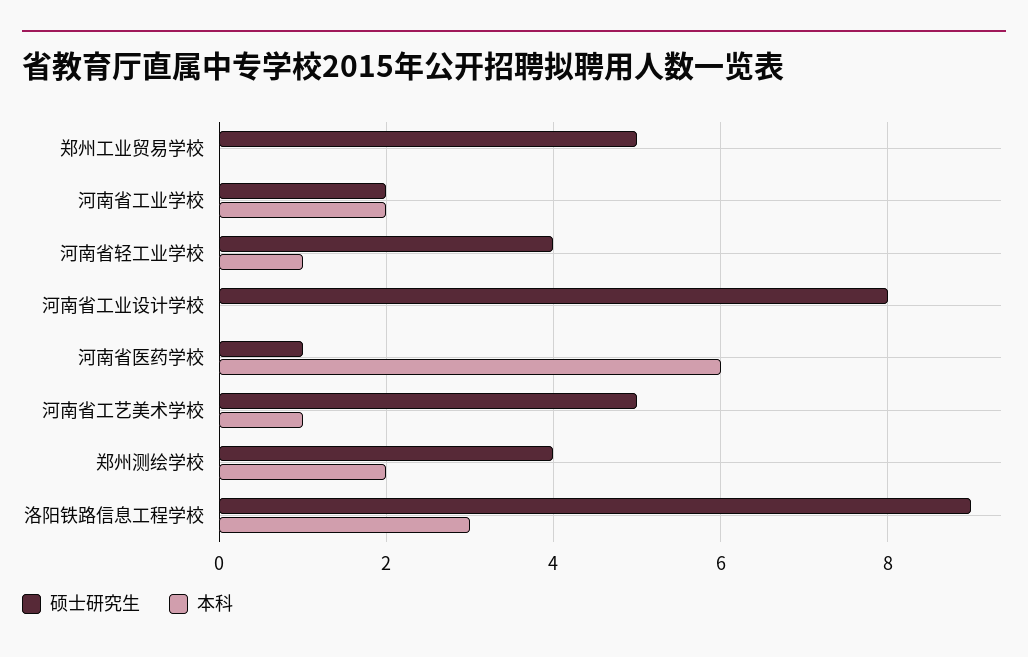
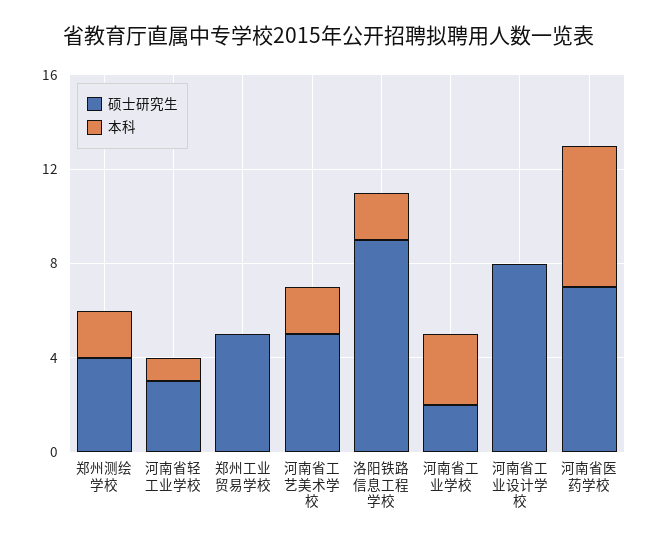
  {
    "硕士研究生": {
      "郑州工业贸易学校": 5,
      "河南省工业学校": 2,
-     "河南省轻工业学校": 4,
+     "河南省轻工业学校": 3,
      "河南省工业设计学校": 8,
-     "河南省医药学校": 1,
+     "河南省医药学校": 7,
      "河南省工艺美术学校": 5,
      "郑州测绘学校": 4,
      "洛阳铁路信息工程学校": 9
    },
    "本科": {
      "郑州工业贸易学校": 0,
-     "河南省工业学校": 2,
+     "河南省工业学校": 3,
      "河南省轻工业学校": 1,
      "河南省工业设计学校": 0,
      "河南省医药学校": 6,
-     "河南省工艺美术学校": 1,
+     "河南省工艺美术学校": 2,
      "郑州测绘学校": 2,
-     "洛阳铁路信息工程学校": 3
+     "洛阳铁路信息工程学校": 2
    }
  }

